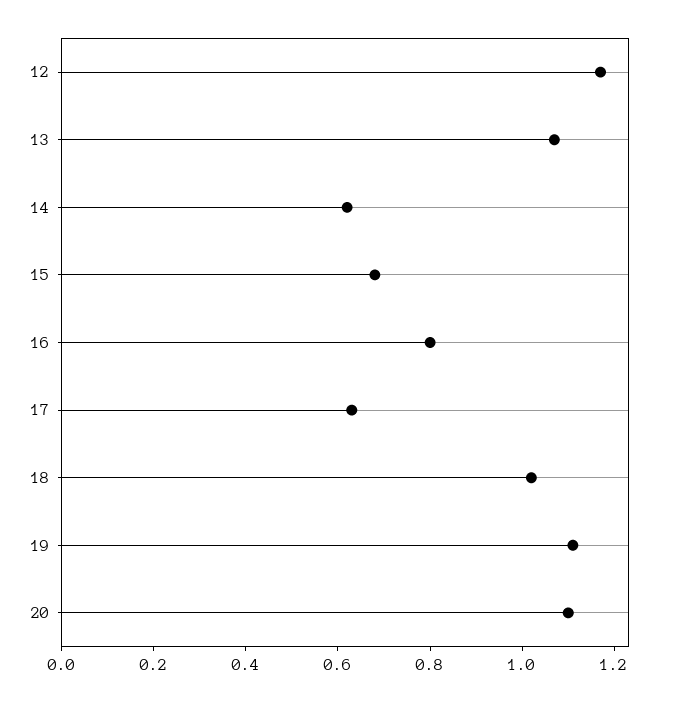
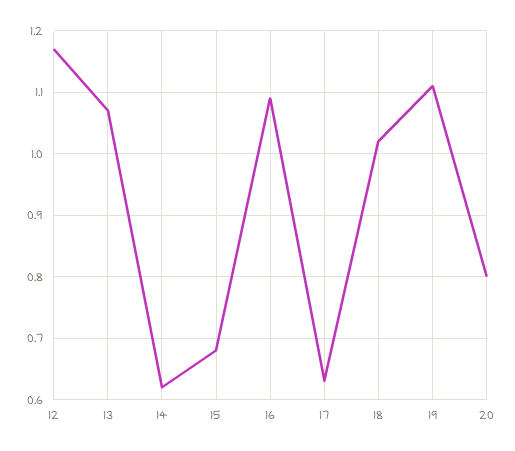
  {
    "12": 1.17,
    "13": 1.07,
    "14": 0.62,
    "15": 0.68,
-   "16": 0.8,
+   "16": 1.09,
    "17": 0.63,
    "18": 1.02,
    "19": 1.11,
-   "20": 1.1
+   "20": 0.8
  }

